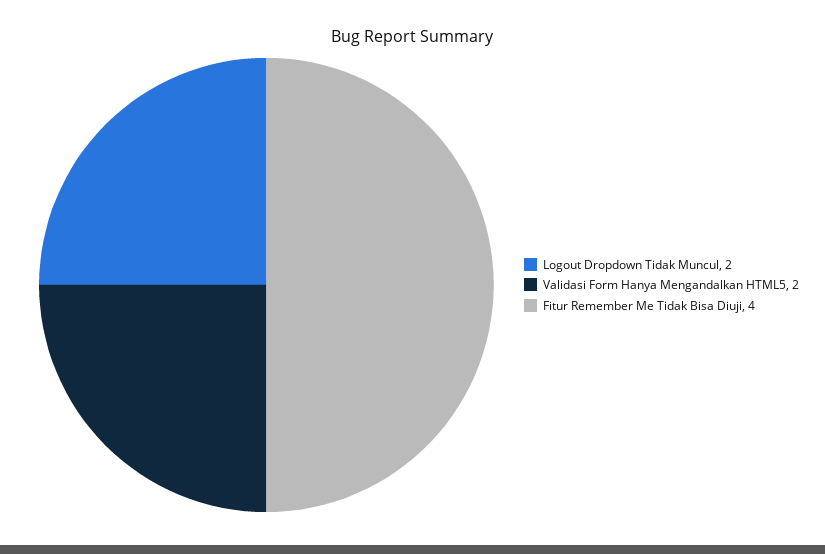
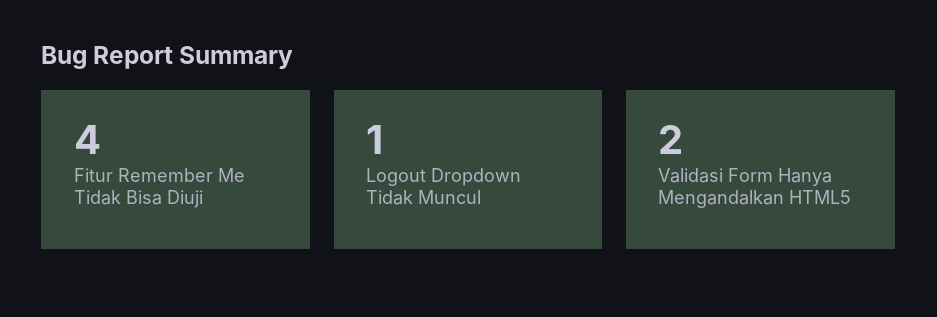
  {
-   "Logout Dropdown Tidak Muncul": 2,
+   "Logout Dropdown Tidak Muncul": 1,
    "Validasi Form Hanya Mengandalkan HTML5": 2,
    "Fitur Remember Me Tidak Bisa Diuji": 4
  }

